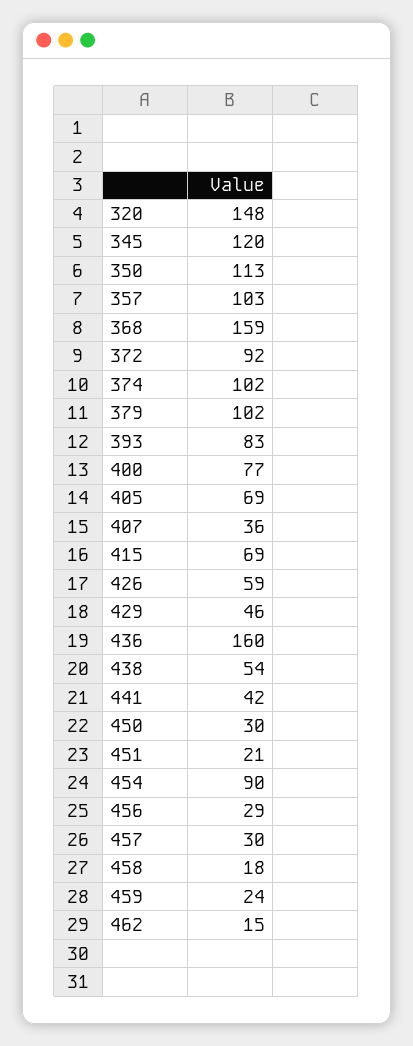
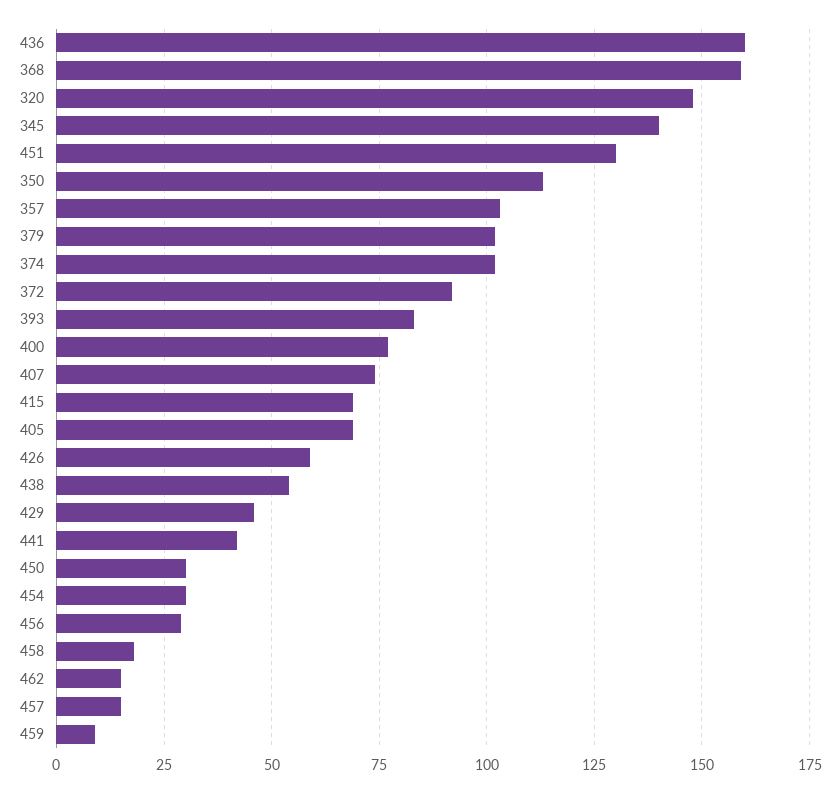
  {
    "320": 148,
-   "345": 120,
+   "345": 140,
    "350": 113,
    "357": 103,
    "368": 159,
    "372": 92,
    "374": 102,
    "379": 102,
    "393": 83,
    "400": 77,
    "405": 69,
-   "407": 36,
+   "407": 75,
    "415": 69,
    "426": 59,
    "429": 46,
    "436": 160,
    "438": 54,
    "441": 42,
    "450": 30,
-   "451": 21,
+   "451": 130,
-   "454": 90,
+   "454": 30,
    "456": 29,
-   "457": 30,
+   "457": 15,
    "458": 18,
-   "459": 24,
+   "459": 10,
    "462": 15
  }

